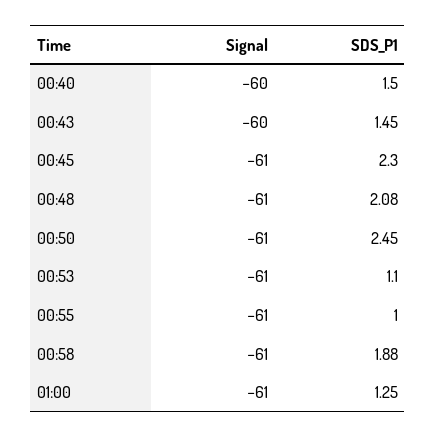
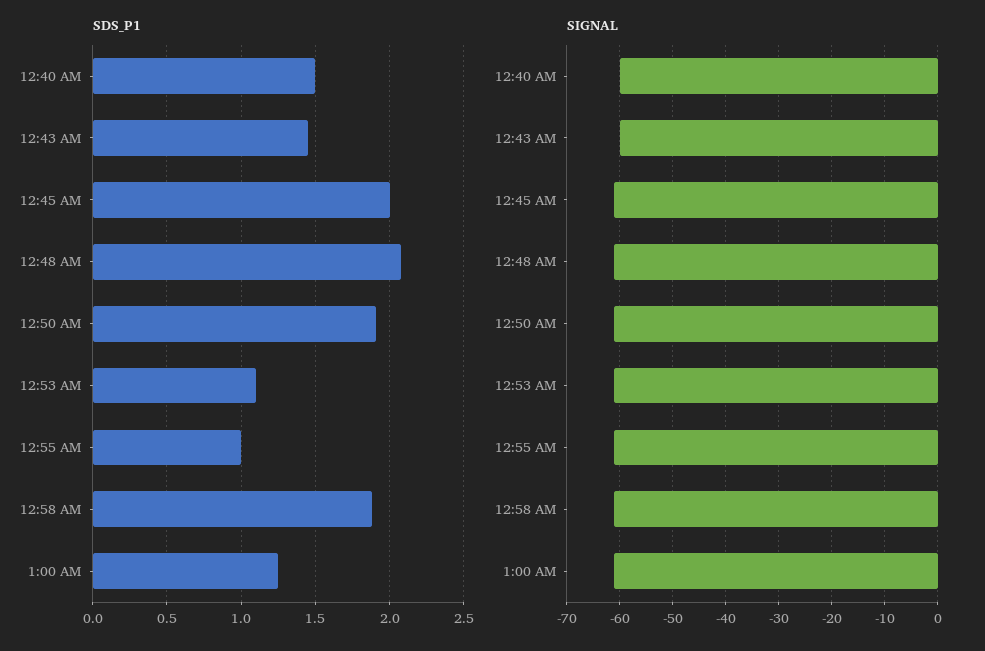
  {
    "Signal": {
      "00:40": -60,
      "00:43": -60,
      "00:45": -61,
      "00:48": -61,
      "00:50": -61,
      "00:53": -61,
      "00:55": -61,
      "00:58": -61,
      "01:00": -61
    },
    "SDS_P1": {
      "00:40": 1.5,
      "00:43": 1.45,
-     "00:45": 2.3,
+     "00:45": 2,
      "00:48": 2.08,
-     "00:50": 2.45,
+     "00:50": 1.9,
      "00:53": 1.1,
      "00:55": 1,
      "00:58": 1.88,
      "01:00": 1.25
    }
  }

